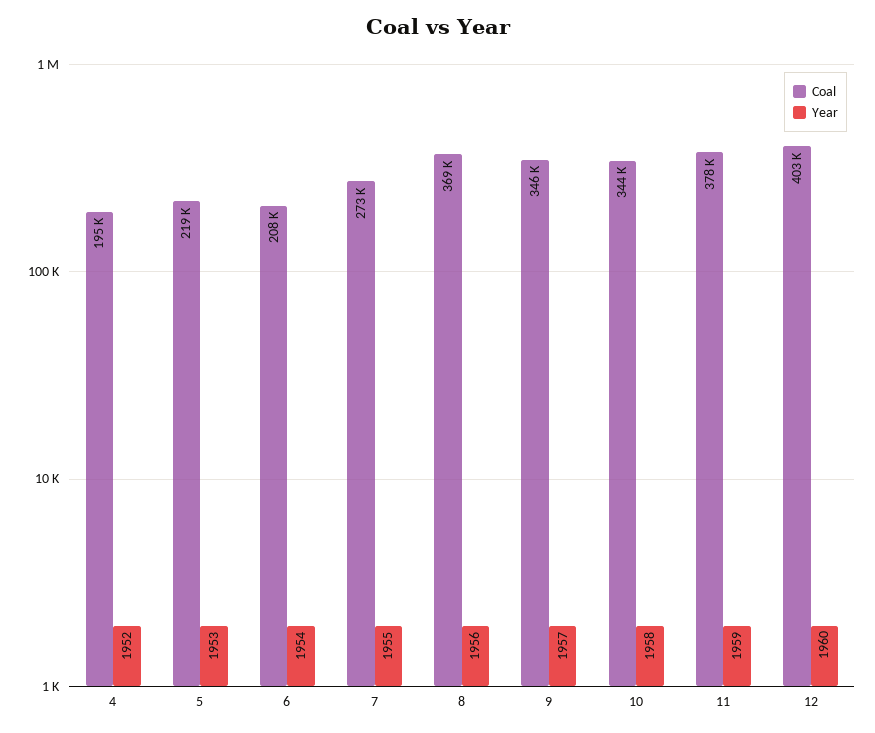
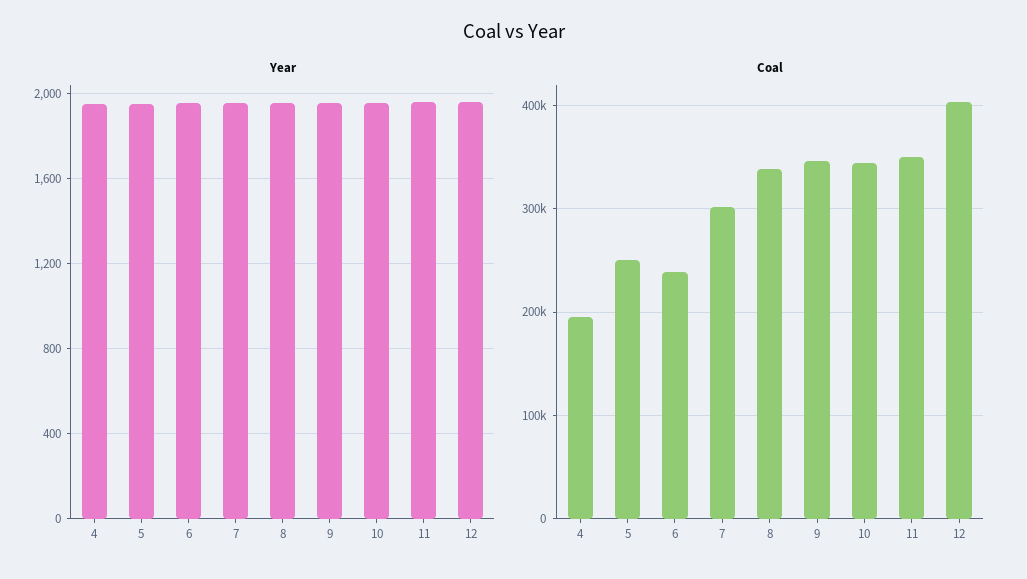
  {
    "Coal": {
      "4": 195000,
-     "5": 219000,
+     "5": 250000,
-     "6": 208000,
+     "6": 240000,
-     "7": 273000,
+     "7": 300000,
-     "8": 369000,
+     "8": 340000,
      "9": 346000,
      "10": 344000,
-     "11": 378000,
+     "11": 350000,
      "12": 403000
    },
    "Year": {
      "4": 1952,
      "5": 1953,
      "6": 1954,
      "7": 1955,
      "8": 1956,
      "9": 1957,
      "10": 1958,
      "11": 1959,
      "12": 1960
    }
  }

